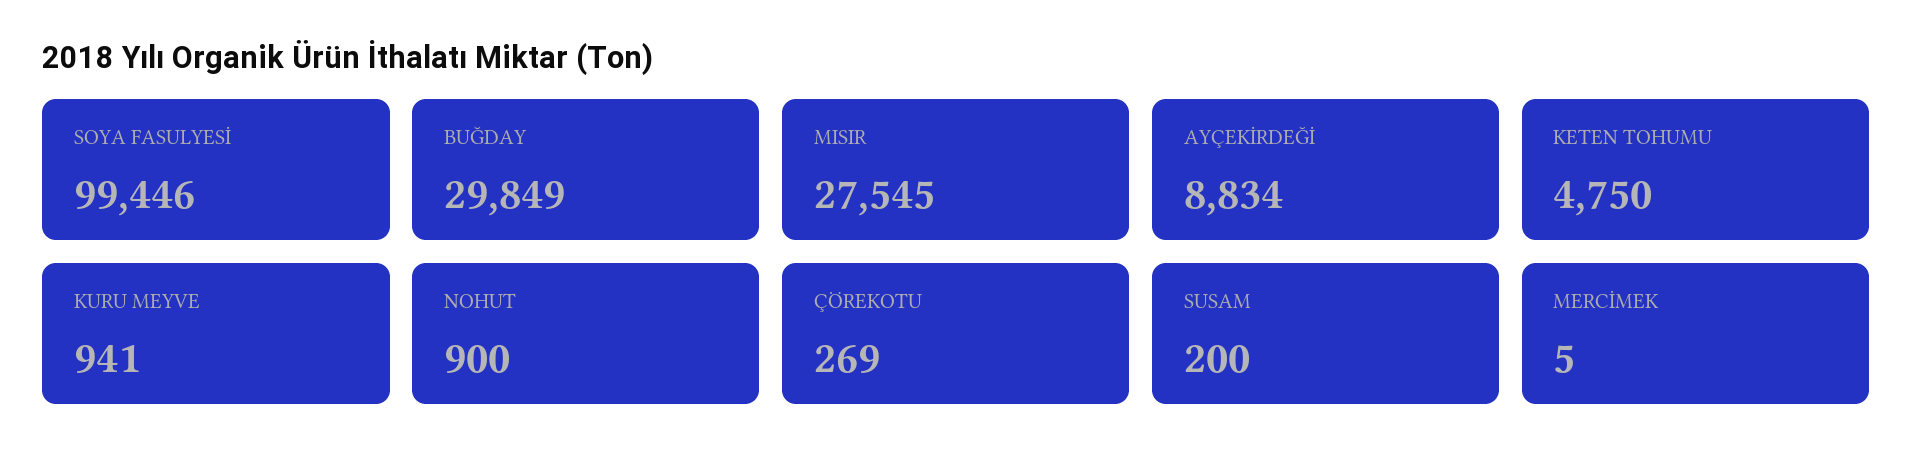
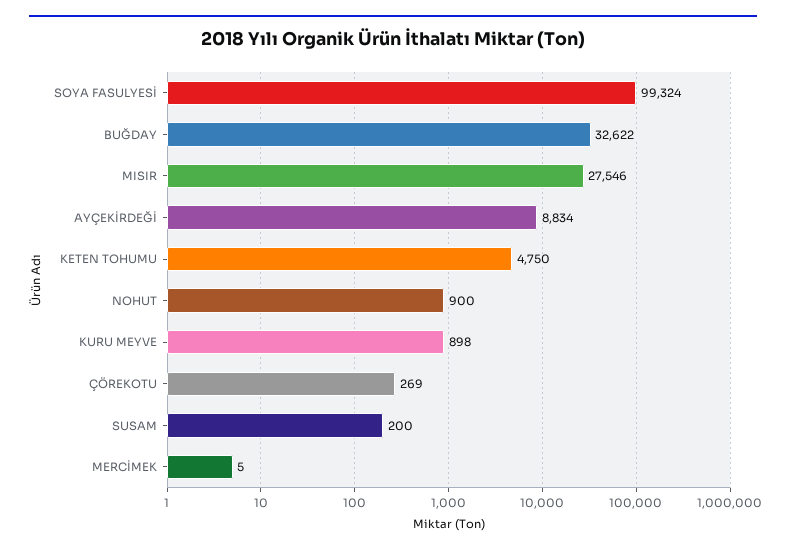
  {
-   "SOYA FASULYESİ": 99446,
+   "SOYA FASULYESİ": 99324,
-   "BUĞDAY": 29849,
+   "BUĞDAY": 32622,
-   "MISIR": 27545,
+   "MISIR": 27546,
    "AYÇEKİRDEĞİ": 8834,
    "KETEN TOHUMU": 4750,
-   "KURU MEYVE": 941,
+   "KURU MEYVE": 898,
    "NOHUT": 900,
    "ÇÖREKOTU": 269,
    "SUSAM": 200,
    "MERCİMEK": 5
  }

